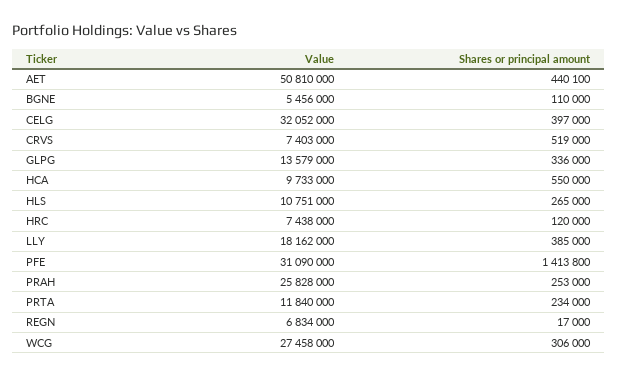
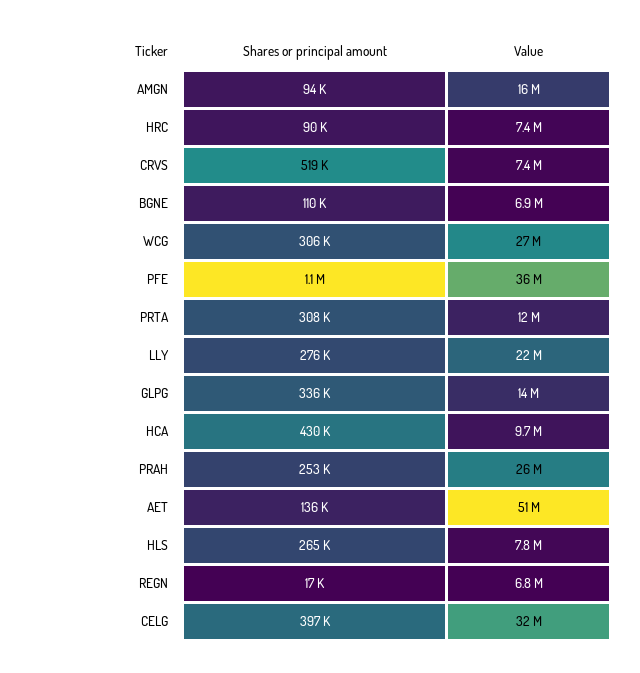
  {
    "Value": {
      "AET": 50810000,
-     "BGNE": 5456000,
+     "BGNE": 6900000,
      "CELG": 32052000,
      "CRVS": 7403000,
      "GLPG": 13579000,
      "HCA": 9733000,
-     "HLS": 10751000,
+     "HLS": 7800000,
      "HRC": 7438000,
-     "LLY": 18162000,
+     "LLY": 22000000,
-     "PFE": 31090000,
+     "PFE": 36000000,
      "PRAH": 25828000,
      "PRTA": 11840000,
      "REGN": 6834000,
-     "WCG": 27458000
+     "WCG": 27458000,
+     "AMGN": 16000000
    },
    "Shares or principal amount": {
-     "AET": 440100,
+     "AET": 136000,
      "BGNE": 110000,
      "CELG": 397000,
      "CRVS": 519000,
      "GLPG": 336000,
-     "HCA": 550000,
+     "HCA": 430000,
      "HLS": 265000,
-     "HRC": 120000,
+     "HRC": 90000,
-     "LLY": 385000,
+     "LLY": 276000,
-     "PFE": 1413800,
+     "PFE": 1100000,
      "PRAH": 253000,
-     "PRTA": 234000,
+     "PRTA": 308000,
      "REGN": 17000,
-     "WCG": 306000
+     "WCG": 306000,
+     "AMGN": 94000
    }
  }

